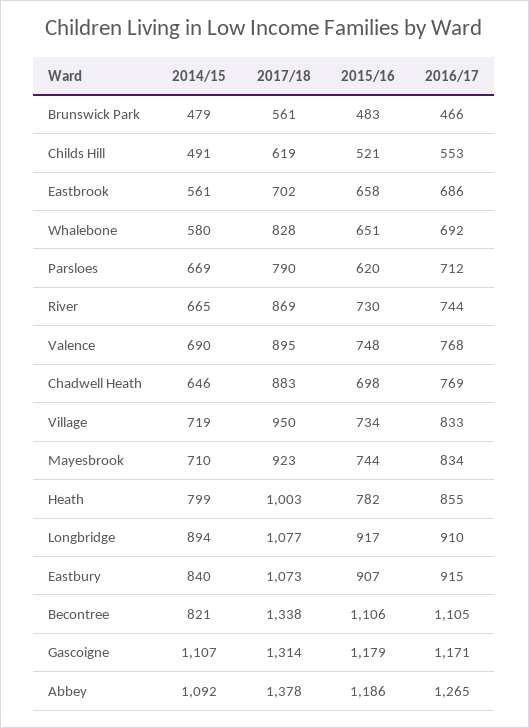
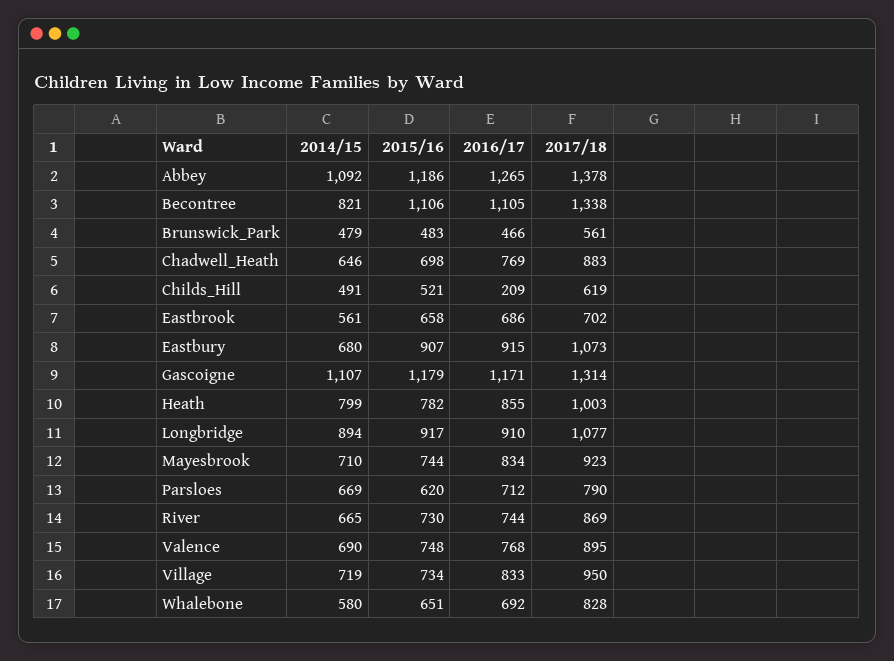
  {
    "2014/15": {
      "Brunswick Park": 479,
      "Childs Hill": 491,
      "Eastbrook": 561,
      "Whalebone": 580,
      "Parsloes": 669,
      "River": 665,
      "Valence": 690,
      "Chadwell Heath": 646,
      "Village": 719,
      "Mayesbrook": 710,
      "Heath": 799,
      "Longbridge": 894,
-     "Eastbury": 840,
+     "Eastbury": 680,
      "Becontree": 821,
      "Gascoigne": 1107,
      "Abbey": 1092
    },
    "2017/18": {
      "Brunswick Park": 561,
      "Childs Hill": 619,
      "Eastbrook": 702,
      "Whalebone": 828,
      "Parsloes": 790,
      "River": 869,
      "Valence": 895,
      "Chadwell Heath": 883,
      "Village": 950,
      "Mayesbrook": 923,
      "Heath": 1003,
      "Longbridge": 1077,
      "Eastbury": 1073,
      "Becontree": 1338,
      "Gascoigne": 1314,
      "Abbey": 1378
    },
    "2015/16": {
      "Brunswick Park": 483,
      "Childs Hill": 521,
      "Eastbrook": 658,
      "Whalebone": 651,
      "Parsloes": 620,
      "River": 730,
      "Valence": 748,
      "Chadwell Heath": 698,
      "Village": 734,
      "Mayesbrook": 744,
      "Heath": 782,
      "Longbridge": 917,
      "Eastbury": 907,
      "Becontree": 1106,
      "Gascoigne": 1179,
      "Abbey": 1186
    },
    "2016/17": {
      "Brunswick Park": 466,
-     "Childs Hill": 553,
+     "Childs Hill": 209,
      "Eastbrook": 686,
      "Whalebone": 692,
      "Parsloes": 712,
      "River": 744,
      "Valence": 768,
      "Chadwell Heath": 769,
      "Village": 833,
      "Mayesbrook": 834,
      "Heath": 855,
      "Longbridge": 910,
      "Eastbury": 915,
      "Becontree": 1105,
      "Gascoigne": 1171,
      "Abbey": 1265
    }
  }

